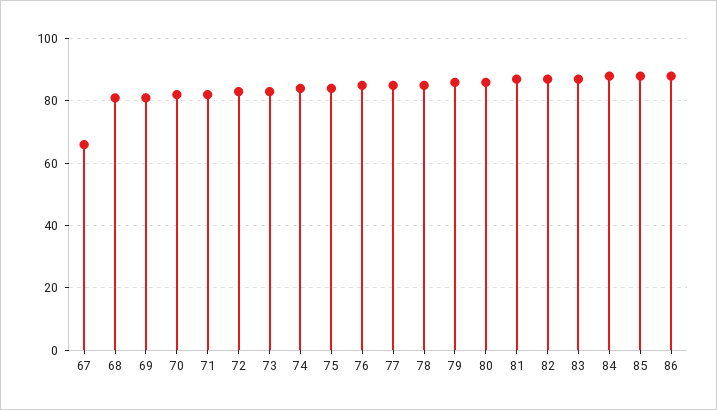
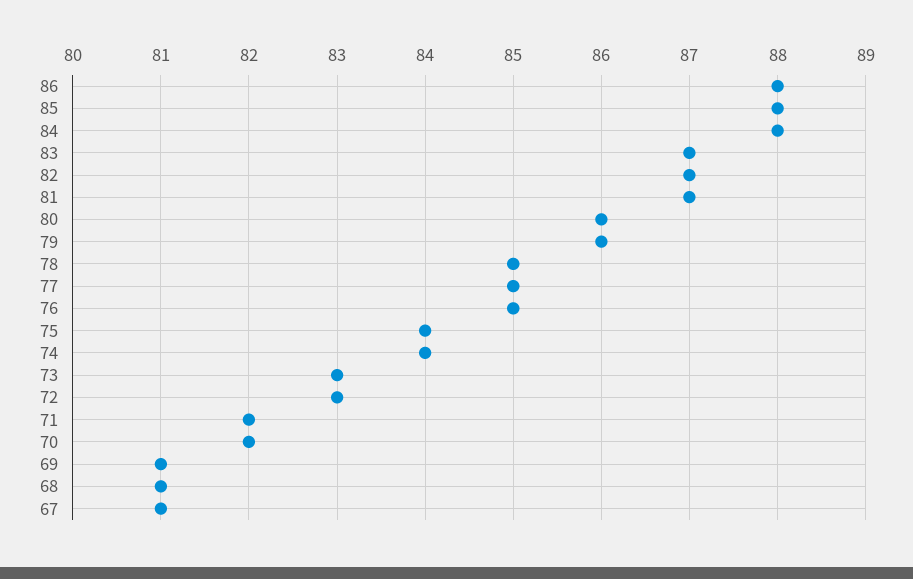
  {
-   "67": 65,
+   "67": 81,
    "68": 81,
    "69": 81,
    "70": 82,
    "71": 82,
    "72": 83,
    "73": 83,
    "74": 84,
    "75": 84,
    "76": 85,
    "77": 85,
    "78": 85,
    "79": 86,
    "80": 86,
    "81": 87,
    "82": 87,
    "83": 87,
    "84": 88,
    "85": 88,
    "86": 88
  }

